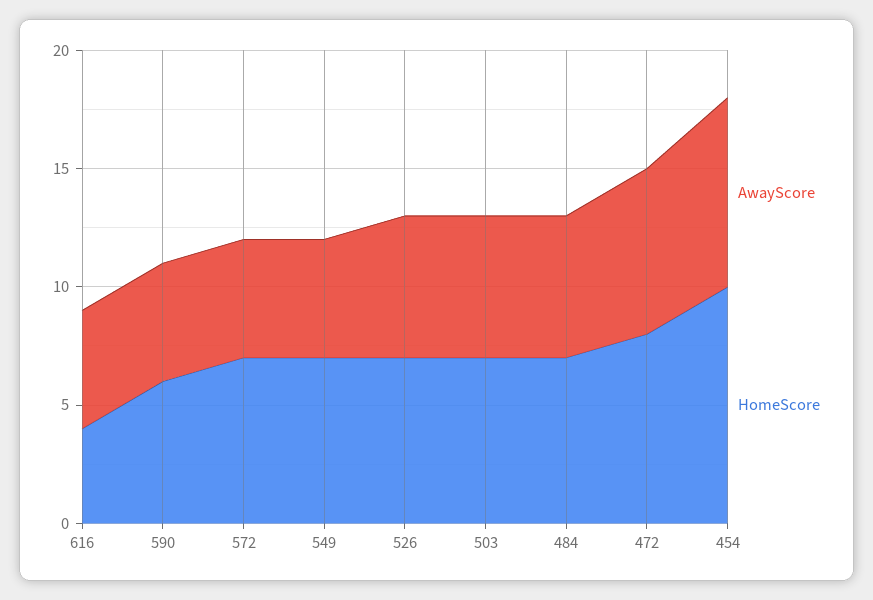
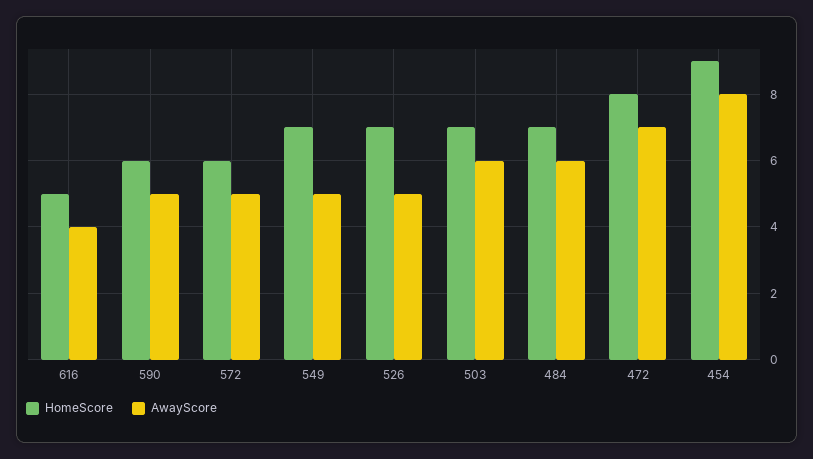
  {
    "AwayScore": {
-     "616": 5,
+     "616": 4,
      "590": 5,
      "572": 5,
      "549": 5,
-     "526": 6,
+     "526": 5,
      "503": 6,
      "484": 6,
      "472": 7,
      "454": 8
    },
    "HomeScore": {
-     "616": 4,
+     "616": 5,
      "590": 6,
-     "572": 7,
+     "572": 6,
      "549": 7,
      "526": 7,
      "503": 7,
      "484": 7,
      "472": 8,
-     "454": 10
+     "454": 9
    }
  }

